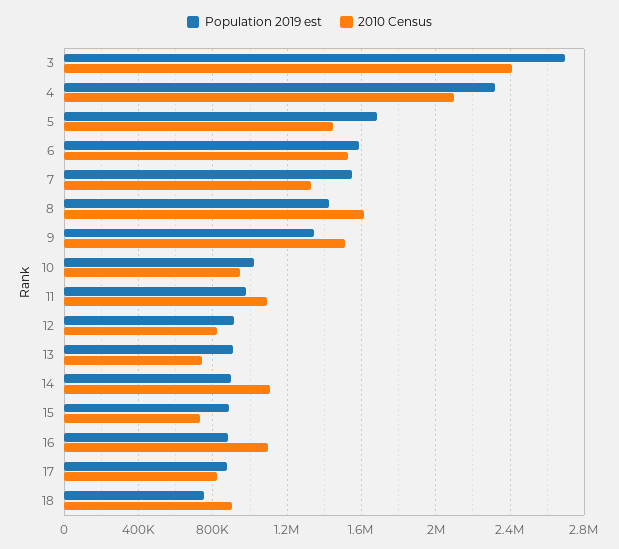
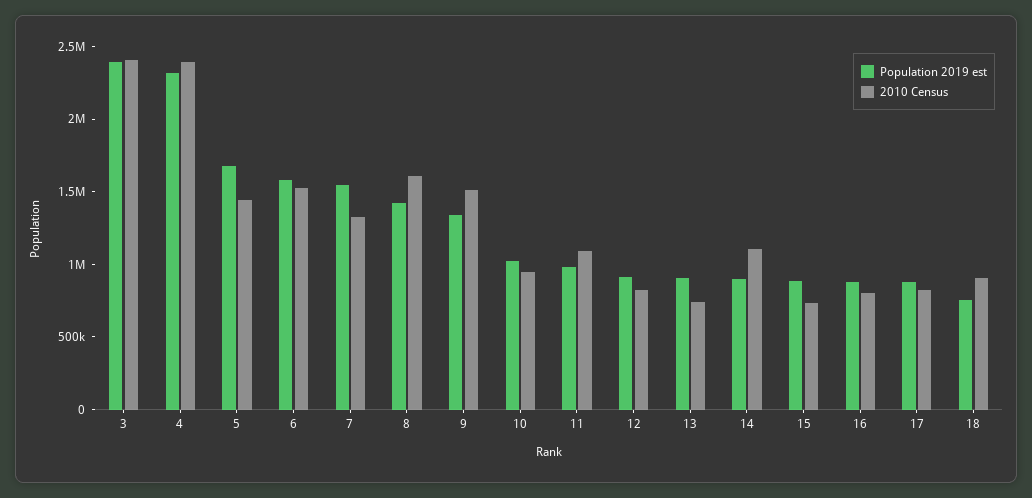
  {
    "Population 2019 est": {
-     "3": 2700000,
+     "3": 2400000,
      "4": 2300000,
      "5": 1700000,
      "6": 1600000,
      "7": 1550000,
      "8": 1400000,
      "9": 1350000,
      "10": 1000000,
      "11": 1000000,
      "12": 900000,
      "13": 900000,
      "14": 900000,
      "15": 900000,
      "16": 900000,
      "17": 900000,
      "18": 750000
    },
    "2010 Census": {
      "3": 2400000,
-     "4": 2100000,
+     "4": 2400000,
      "5": 1450000,
      "6": 1550000,
      "7": 1350000,
      "8": 1600000,
      "9": 1500000,
      "10": 950000,
      "11": 1100000,
      "12": 800000,
      "13": 750000,
      "14": 1100000,
      "15": 750000,
-     "16": 1100000,
+     "16": 800000,
      "17": 800000,
      "18": 900000
    }
  }

